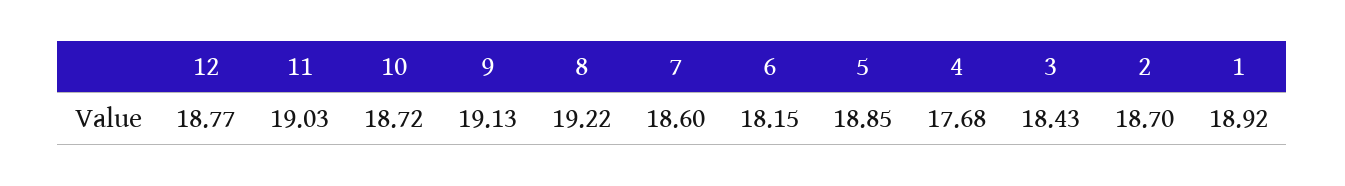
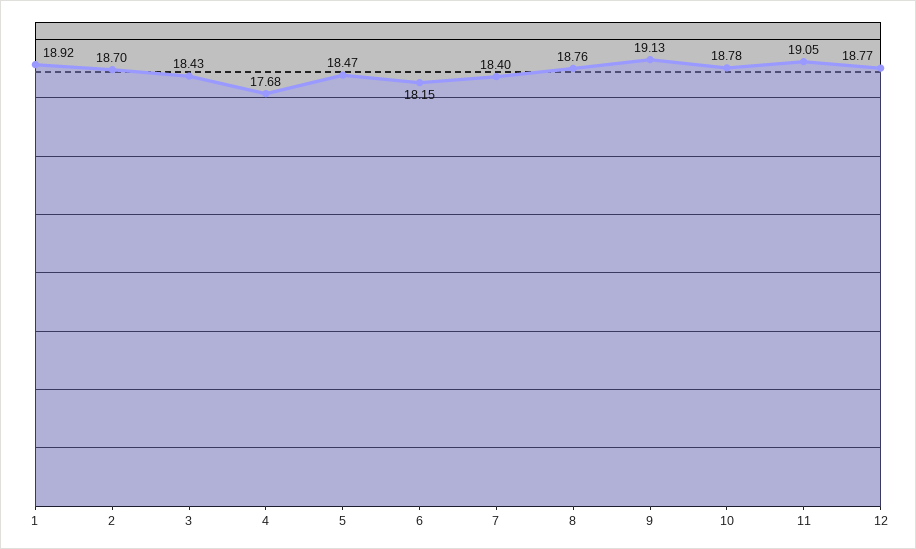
  {
    "12": 18.77,
-   "11": 19.03,
+   "11": 19.05,
-   "10": 18.72,
+   "10": 18.78,
    "9": 19.13,
-   "8": 19.22,
+   "8": 18.76,
-   "7": 18.6,
+   "7": 18.4,
    "6": 18.15,
-   "5": 18.85,
+   "5": 18.47,
    "4": 17.68,
    "3": 18.43,
    "2": 18.7,
    "1": 18.92
  }

